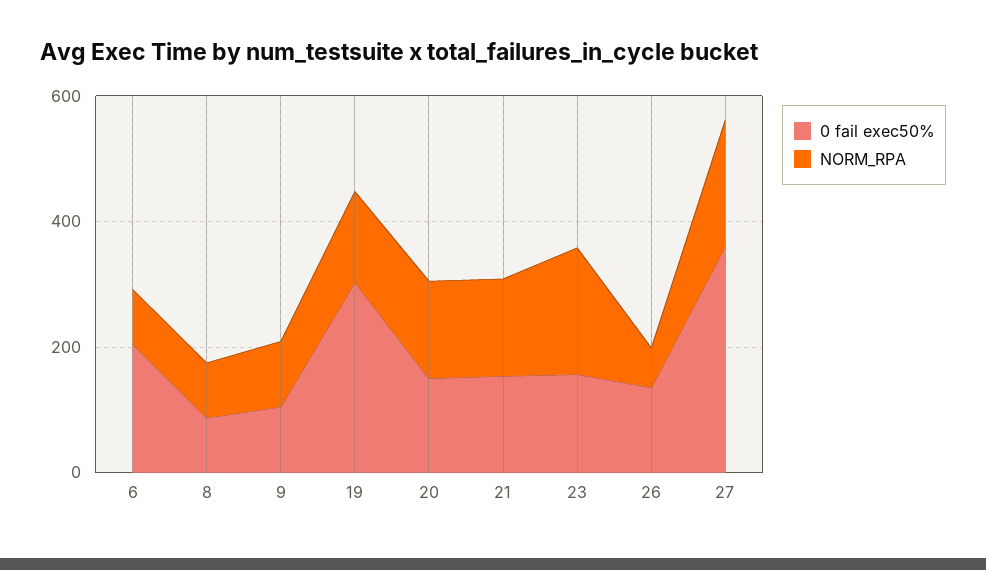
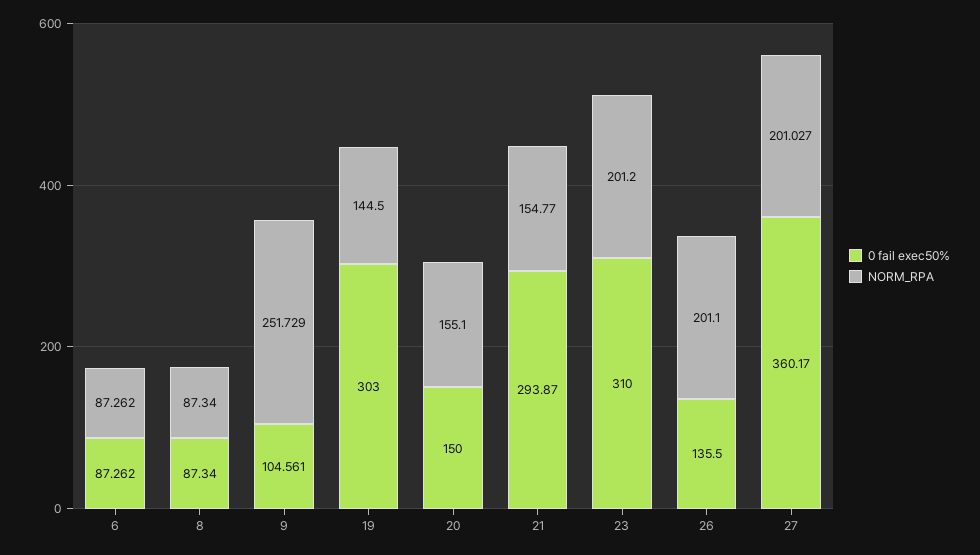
  {
    "0 fail exec50%": {
-     "6": 200,
+     "6": 87.262,
      "8": 87.34,
      "9": 104.561,
      "19": 303,
      "20": 150,
-     "21": 150,
+     "21": 293.87,
-     "23": 150,
+     "23": 310,
      "26": 135.5,
      "27": 360.17
    },
    "NORM_RPA": {
      "6": 87.262,
      "8": 87.34,
-     "9": 100,
+     "9": 251.729,
      "19": 144.5,
      "20": 155.1,
      "21": 154.77,
      "23": 201.2,
-     "26": 50,
+     "26": 201.1,
      "27": 201.027
    }
  }

